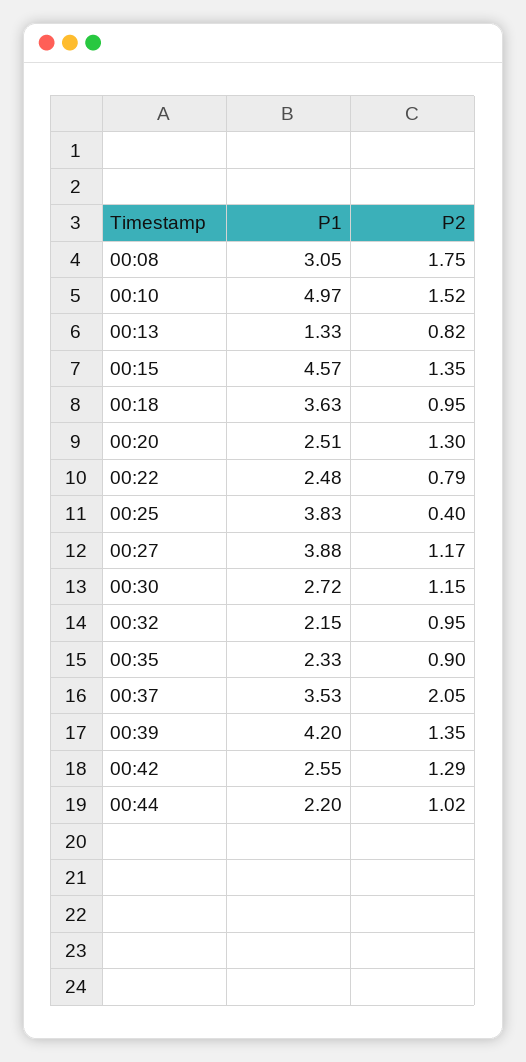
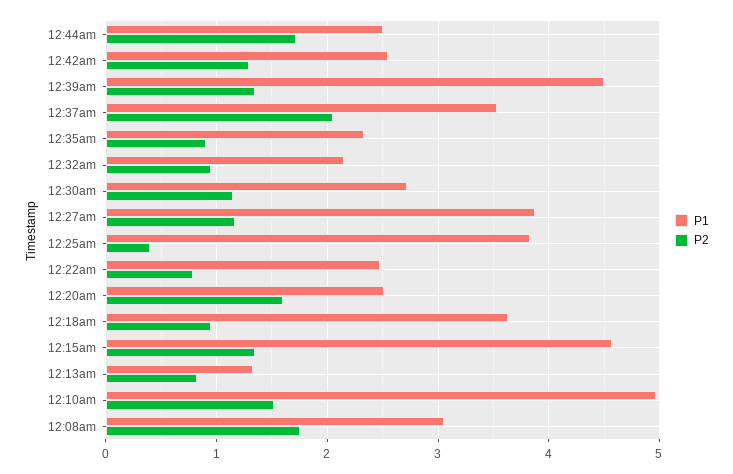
  {
    "P1": {
      "00:08": 3.05,
      "00:10": 4.97,
      "00:13": 1.33,
      "00:15": 4.57,
      "00:18": 3.63,
      "00:20": 2.51,
      "00:22": 2.48,
      "00:25": 3.83,
      "00:27": 3.88,
      "00:30": 2.72,
      "00:32": 2.15,
      "00:35": 2.33,
      "00:37": 3.53,
-     "00:39": 4.2,
+     "00:39": 4.5,
      "00:42": 2.55,
-     "00:44": 2.2
+     "00:44": 2.5
    },
    "P2": {
      "00:08": 1.75,
      "00:10": 1.52,
      "00:13": 0.82,
      "00:15": 1.35,
      "00:18": 0.95,
-     "00:20": 1.3,
+     "00:20": 1.6,
      "00:22": 0.79,
      "00:25": 0.4,
      "00:27": 1.17,
      "00:30": 1.15,
      "00:32": 0.95,
      "00:35": 0.9,
      "00:37": 2.05,
      "00:39": 1.35,
      "00:42": 1.29,
-     "00:44": 1.02
+     "00:44": 1.7
    }
  }

